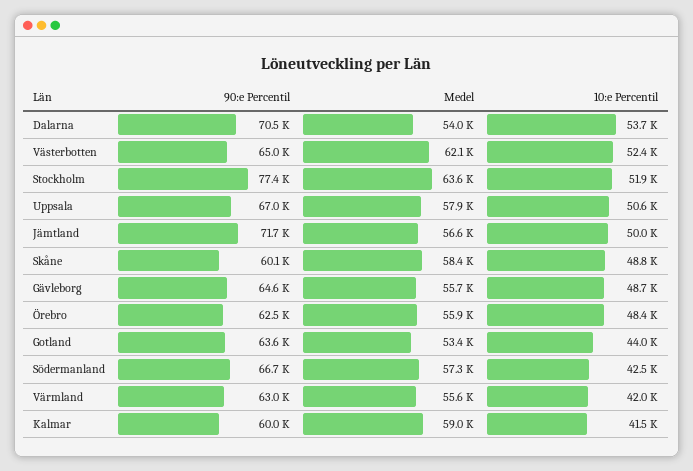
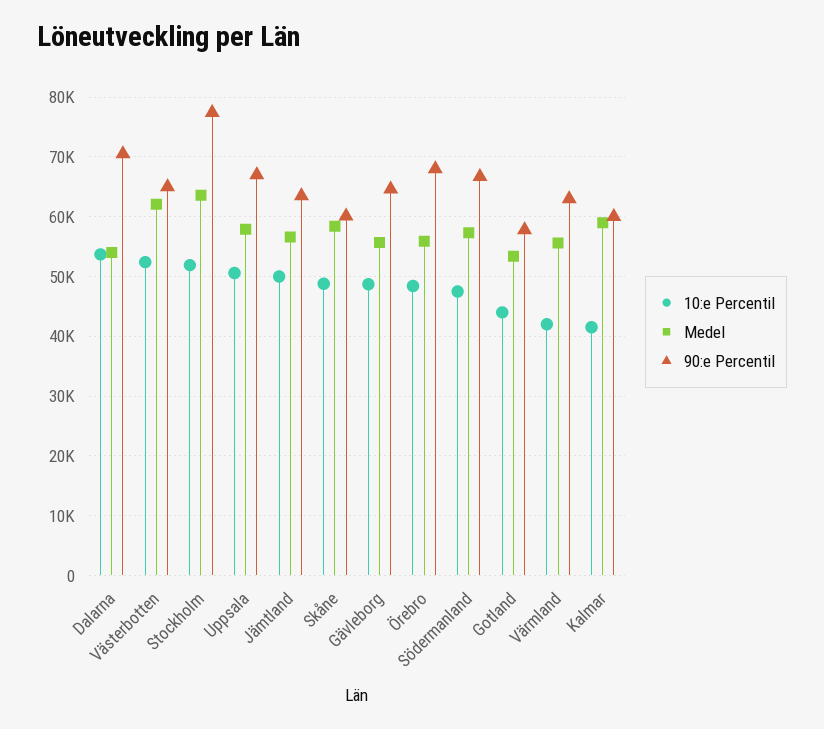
  {
    "90:e Percentil": {
      "Dalarna": 70500,
      "Västerbotten": 65000,
      "Stockholm": 77400,
      "Uppsala": 67000,
-     "Jämtland": 71700,
+     "Jämtland": 64000,
      "Skåne": 60100,
      "Gävleborg": 64600,
-     "Örebro": 62500,
+     "Örebro": 68000,
-     "Gotland": 63600,
+     "Gotland": 58000,
      "Södermanland": 66700,
      "Värmland": 63000,
      "Kalmar": 60000
    },
    "Medel": {
      "Dalarna": 54000,
      "Västerbotten": 62100,
      "Stockholm": 63600,
      "Uppsala": 57900,
      "Jämtland": 56600,
      "Skåne": 58400,
      "Gävleborg": 55700,
      "Örebro": 55900,
      "Gotland": 53400,
      "Södermanland": 57300,
      "Värmland": 55600,
      "Kalmar": 59000
    },
    "10:e Percentil": {
      "Dalarna": 53700,
      "Västerbotten": 52400,
      "Stockholm": 51900,
      "Uppsala": 50600,
      "Jämtland": 50000,
      "Skåne": 48800,
      "Gävleborg": 48700,
      "Örebro": 48400,
      "Gotland": 44000,
-     "Södermanland": 42500,
+     "Södermanland": 48000,
      "Värmland": 42000,
      "Kalmar": 41500
    }
  }

